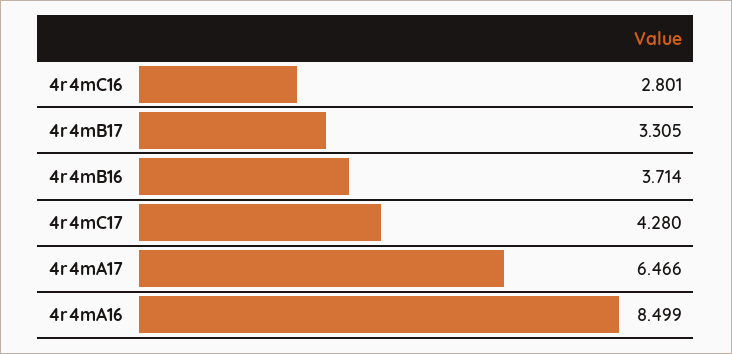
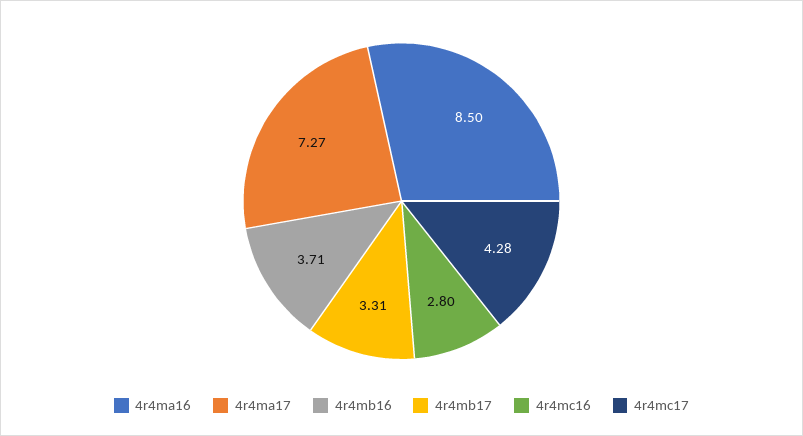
  {
    "4r4mC16": 2.801,
    "4r4mB17": 3.305,
    "4r4mB16": 3.714,
    "4r4mC17": 4.28,
-   "4r4mA17": 6.466,
+   "4r4mA17": 7.27,
    "4r4mA16": 8.499
  }

